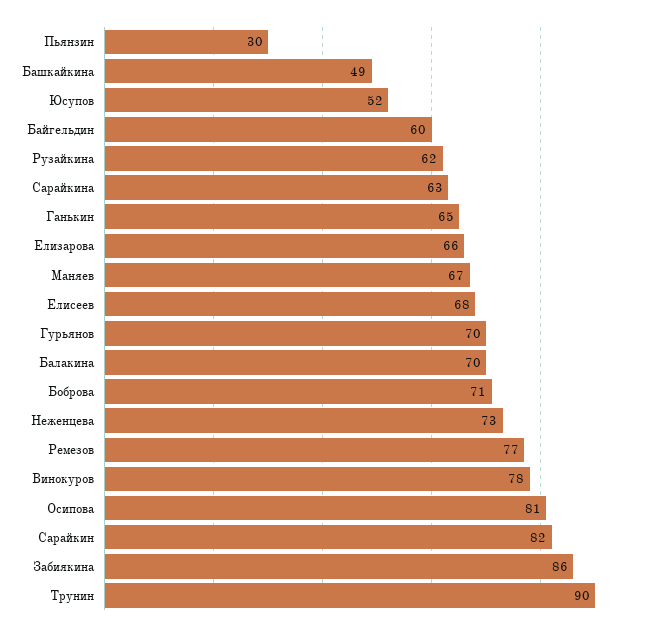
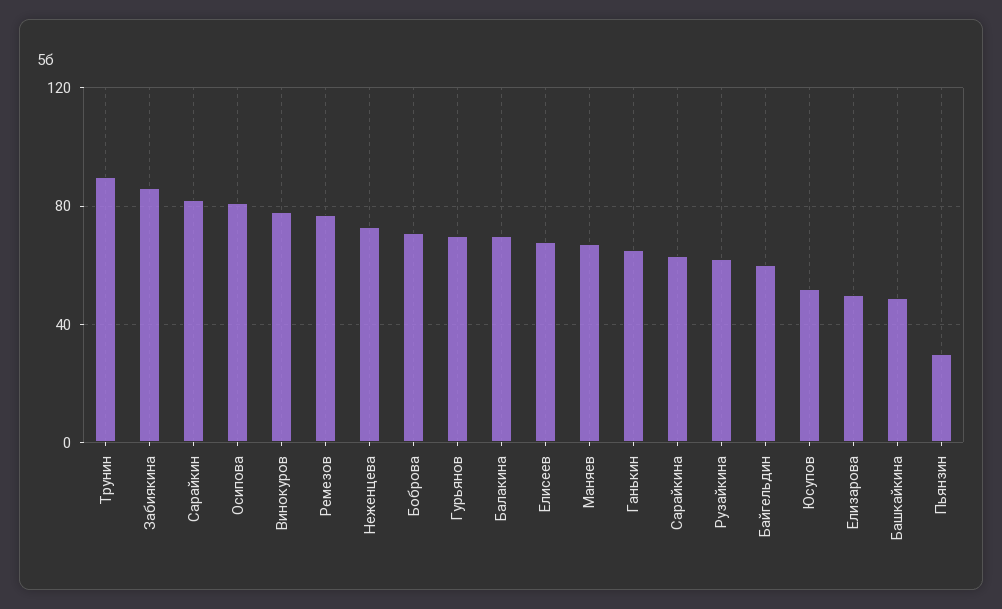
  {
    "Пьянзин": 30,
    "Башкайкина": 49,
    "Юсупов": 52,
    "Байгельдин": 60,
    "Рузайкина": 62,
    "Сарайкина": 63,
    "Ганькин": 65,
-   "Елизарова": 66,
+   "Елизарова": 50,
    "Маняев": 67,
    "Елисеев": 68,
    "Гурьянов": 70,
    "Балакина": 70,
    "Боброва": 71,
    "Неженцева": 73,
    "Ремезов": 77,
    "Винокуров": 78,
    "Осипова": 81,
    "Сарайкин": 82,
    "Забиякина": 86,
    "Трунин": 90
  }

